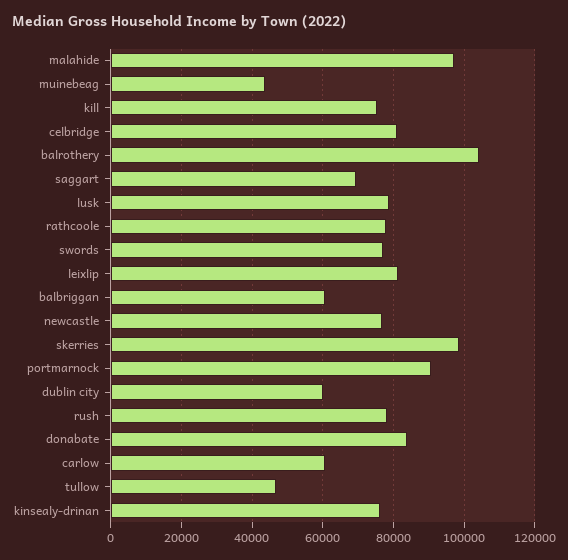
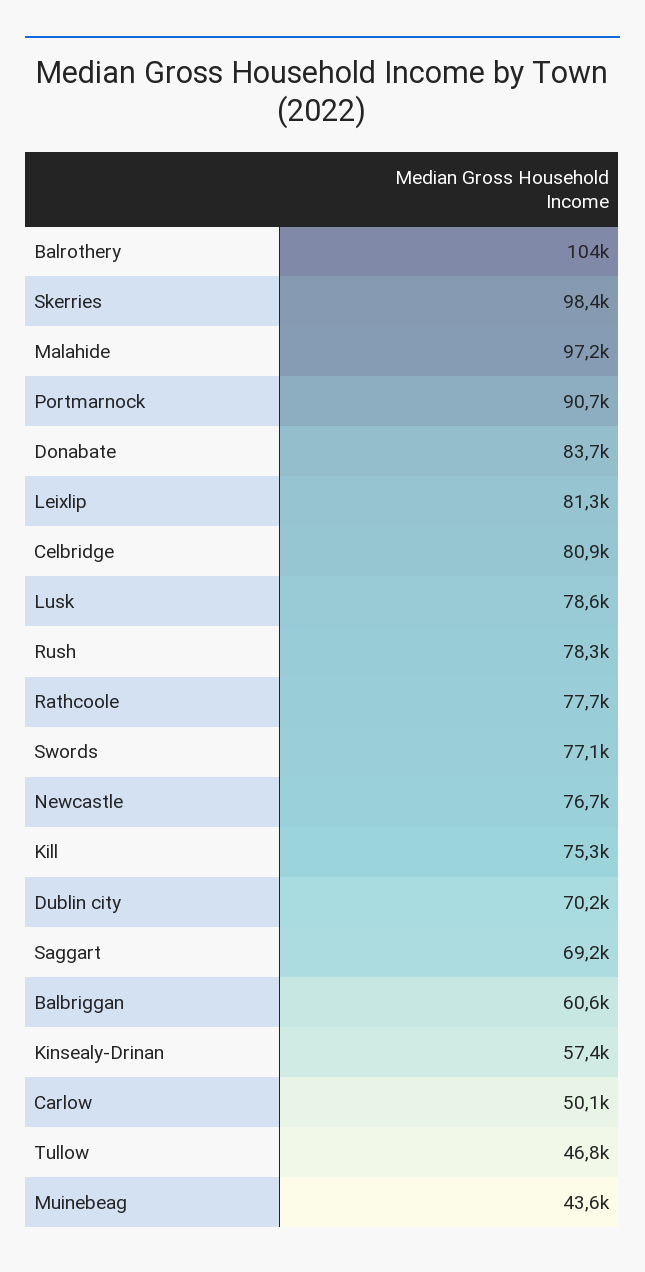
  {
    "malahide": 97200,
    "muinebeag": 43600,
    "kill": 75300,
    "celbridge": 80900,
    "balrothery": 104000,
    "saggart": 69200,
    "lusk": 78600,
    "rathcoole": 77700,
    "swords": 77100,
    "leixlip": 81300,
    "balbriggan": 60600,
    "newcastle": 76700,
    "skerries": 98400,
    "portmarnock": 90700,
-   "dublin city": 60000,
+   "dublin city": 70200,
    "rush": 78300,
    "donabate": 83700,
-   "carlow": 60000,
+   "carlow": 50100,
    "tullow": 46800,
-   "kinsealy-drinan": 76000
+   "kinsealy-drinan": 57400
  }

